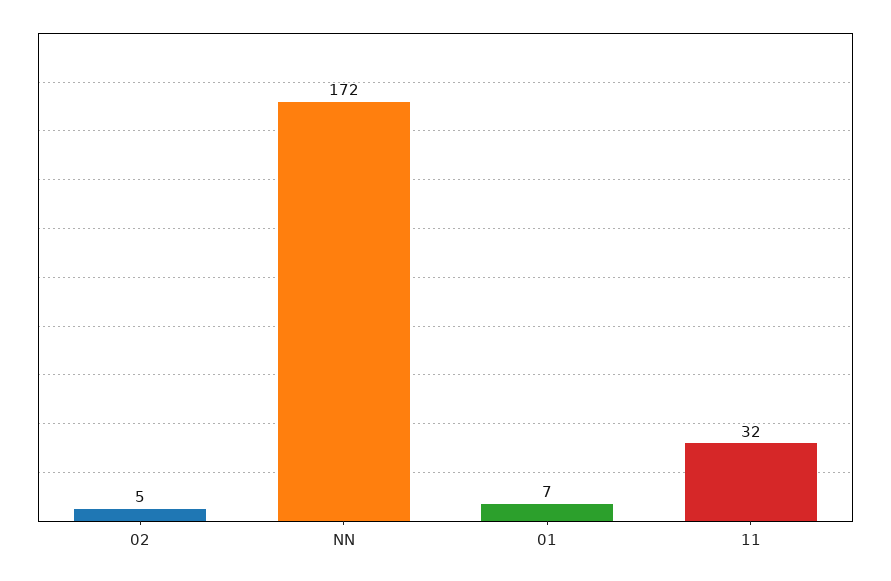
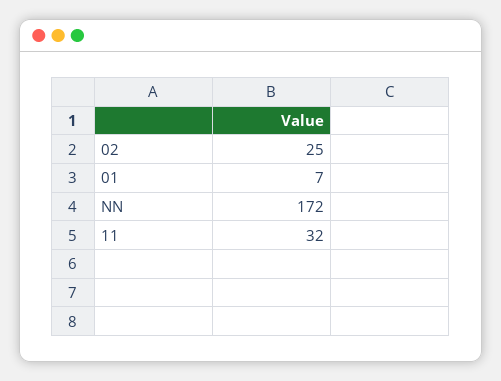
  {
-   "02": 5,
+   "02": 25,
    "NN": 172,
    "01": 7,
    "11": 32
  }

